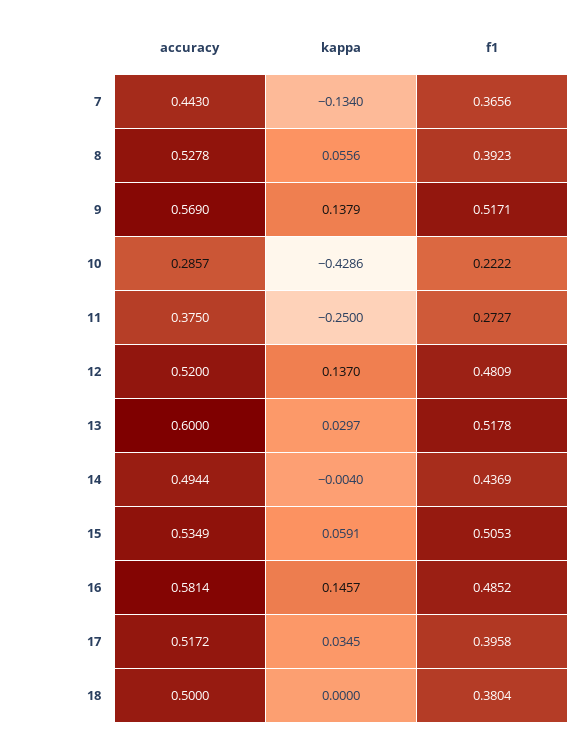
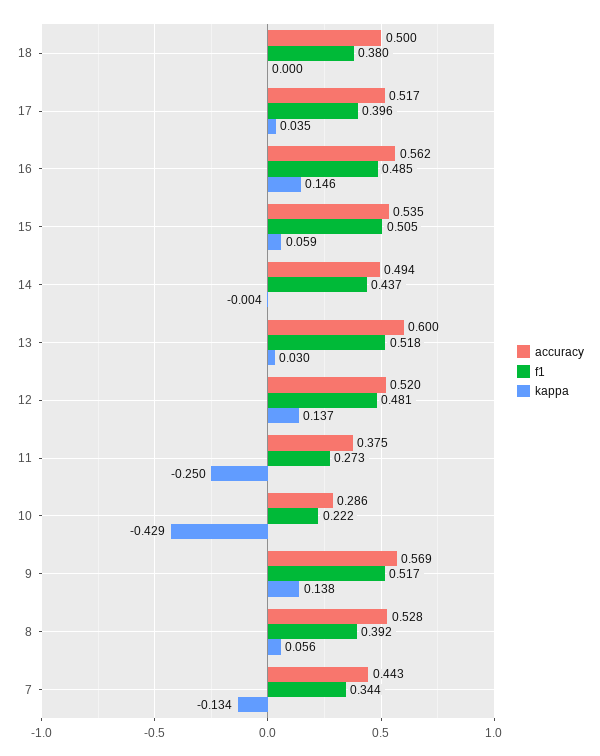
  {
    "accuracy": {
      "7": 0.443,
      "8": 0.5278,
      "9": 0.569,
      "10": 0.2857,
      "11": 0.375,
      "12": 0.52,
      "13": 0.6,
      "14": 0.4944,
      "15": 0.5349,
-     "16": 0.5814,
+     "16": 0.562,
      "17": 0.5172,
      "18": 0.5
    },
    "kappa": {
      "7": -0.134,
      "8": 0.0556,
      "9": 0.1379,
      "10": -0.4286,
      "11": -0.25,
      "12": 0.137,
      "13": 0.0297,
      "14": -0.004,
      "15": 0.0591,
      "16": 0.1457,
      "17": 0.0345,
      "18": 0
    },
    "f1": {
-     "7": 0.3656,
+     "7": 0.344,
      "8": 0.3923,
      "9": 0.5171,
      "10": 0.2222,
      "11": 0.2727,
      "12": 0.4809,
      "13": 0.5178,
      "14": 0.4369,
      "15": 0.5053,
      "16": 0.4852,
      "17": 0.3958,
      "18": 0.3804
    }
  }

